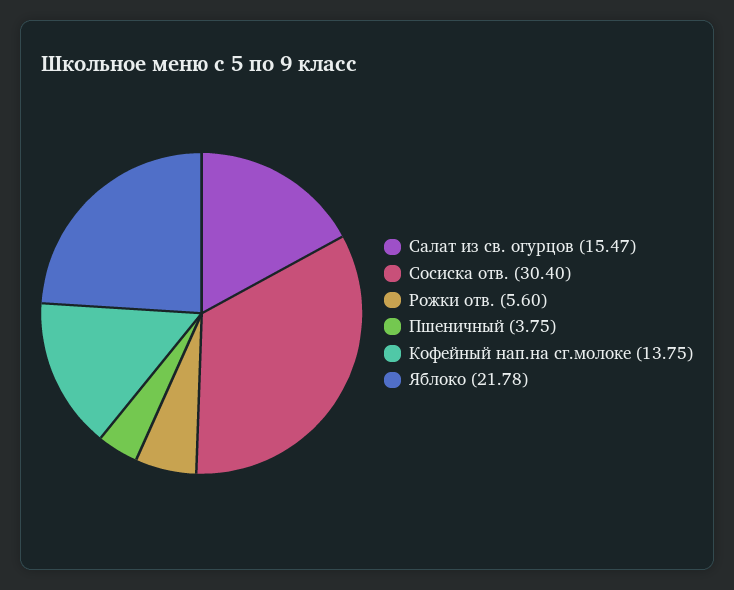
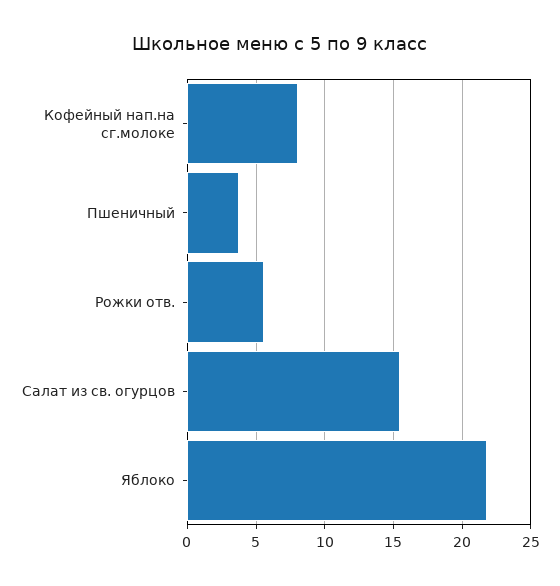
  {
    "Салат из св. огурцов": 15.47,
-   "Сосиска отв.": 30.4,
    "Рожки отв.": 5.6,
    "Пшеничный": 3.75,
-   "Кофейный нап.на сг.молоке": 13.75,
+   "Кофейный нап.на сг.молоке": 8,
    "Яблоко": 21.78
  }

